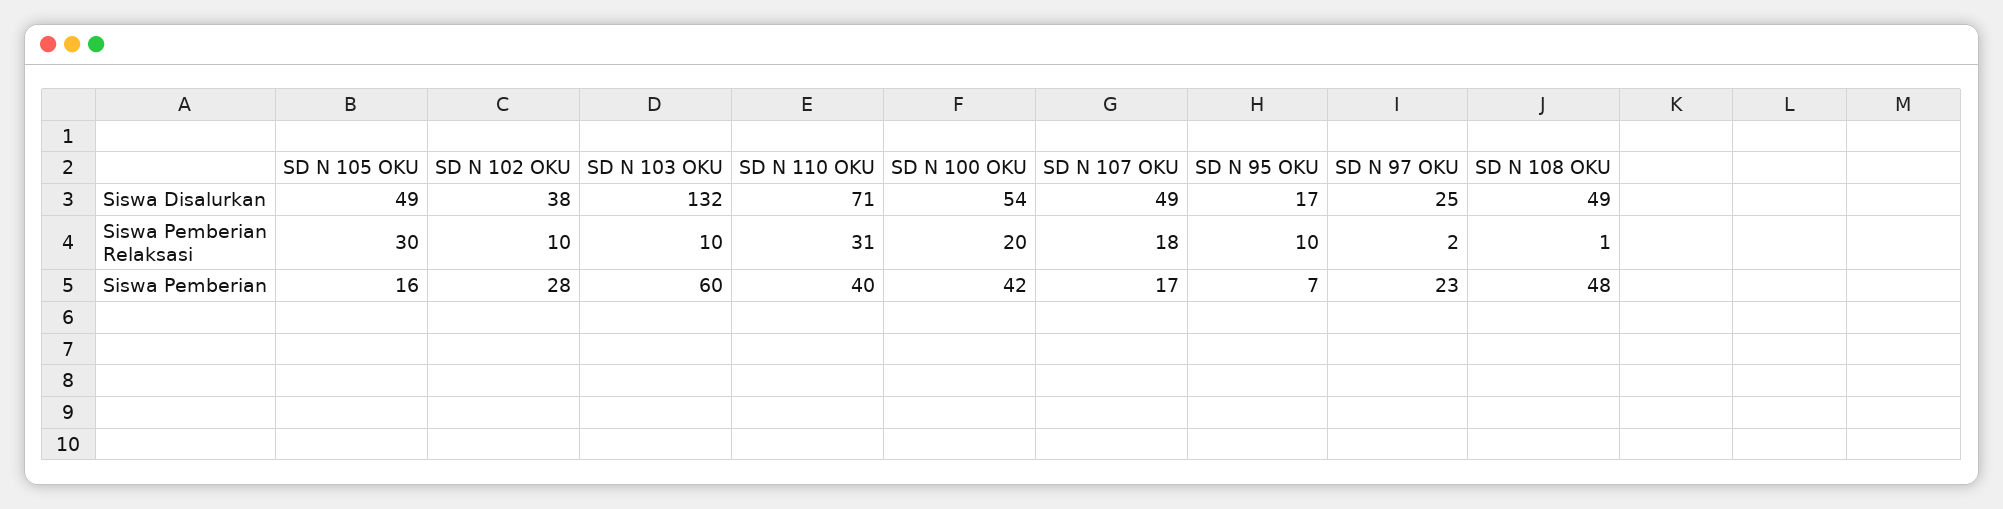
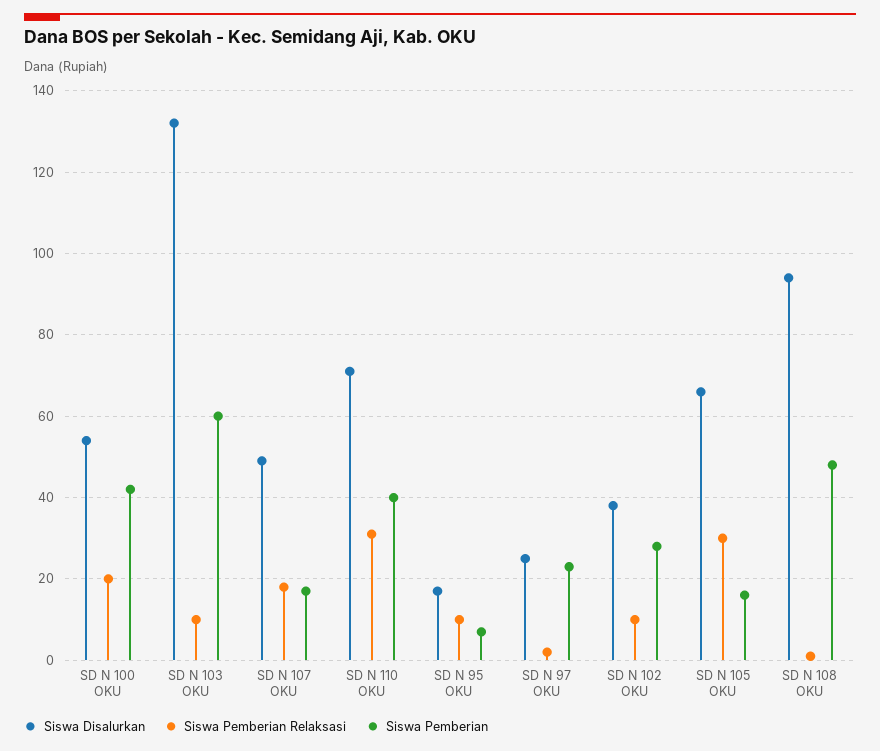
  {
    "Siswa Disalurkan": {
-     "SD N 105 OKU": 49,
+     "SD N 105 OKU": 65,
      "SD N 102 OKU": 38,
      "SD N 103 OKU": 132,
      "SD N 110 OKU": 71,
      "SD N 100 OKU": 54,
      "SD N 107 OKU": 49,
      "SD N 95 OKU": 17,
      "SD N 97 OKU": 25,
-     "SD N 108 OKU": 49
+     "SD N 108 OKU": 95
    },
    "Siswa Pemberian Relaksasi": {
      "SD N 105 OKU": 30,
      "SD N 102 OKU": 10,
      "SD N 103 OKU": 10,
      "SD N 110 OKU": 31,
      "SD N 100 OKU": 20,
      "SD N 107 OKU": 18,
      "SD N 95 OKU": 10,
      "SD N 97 OKU": 2,
      "SD N 108 OKU": 1
    },
    "Siswa Pemberian": {
      "SD N 105 OKU": 16,
      "SD N 102 OKU": 28,
      "SD N 103 OKU": 60,
      "SD N 110 OKU": 40,
      "SD N 100 OKU": 42,
      "SD N 107 OKU": 17,
      "SD N 95 OKU": 7,
      "SD N 97 OKU": 23,
      "SD N 108 OKU": 48
    }
  }

